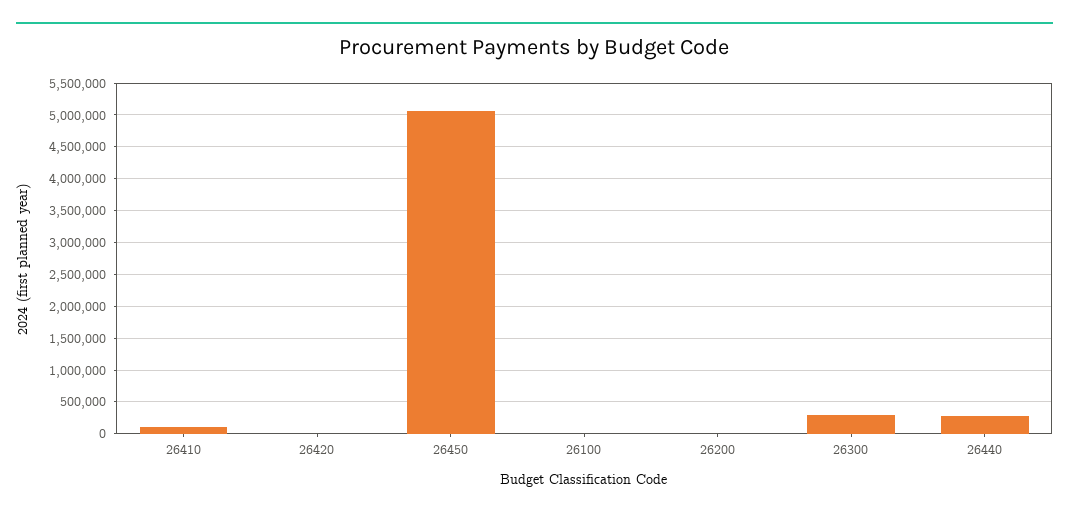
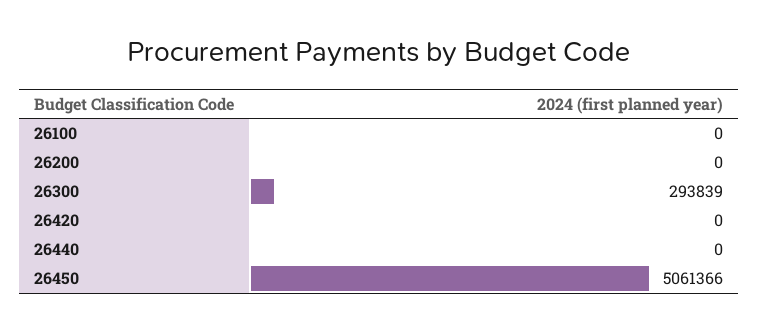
  {
-   "26410": 100000,
    "26420": 0,
    "26450": 5061366,
    "26100": 0,
    "26200": 0,
    "26300": 293839,
-   "26440": 300000
+   "26440": 0
  }

